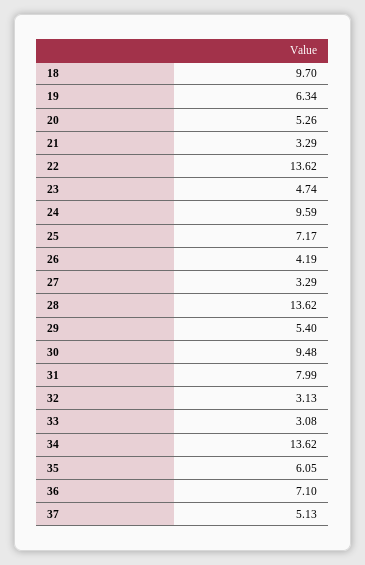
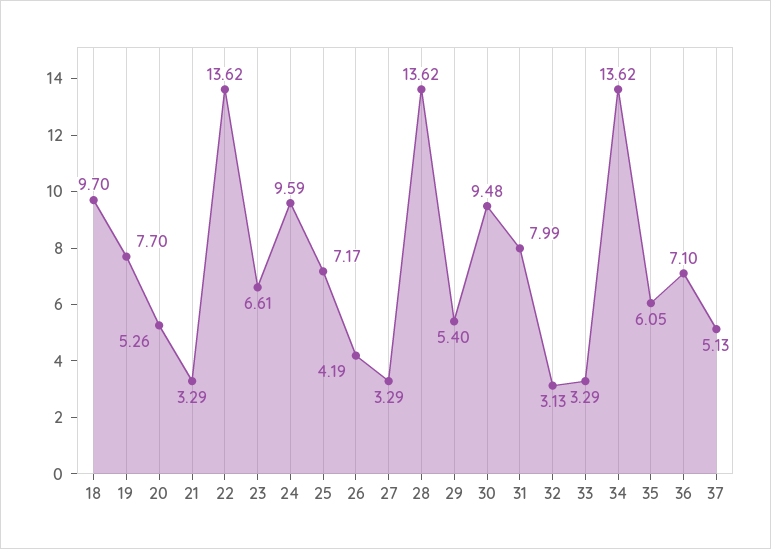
  {
    "18": 9.7,
-   "19": 6.34,
+   "19": 7.7,
    "20": 5.26,
    "21": 3.29,
    "22": 13.62,
-   "23": 4.74,
+   "23": 6.61,
    "24": 9.59,
    "25": 7.17,
    "26": 4.19,
    "27": 3.29,
    "28": 13.62,
    "29": 5.4,
    "30": 9.48,
    "31": 7.99,
    "32": 3.13,
-   "33": 3.08,
+   "33": 3.29,
    "34": 13.62,
    "35": 6.05,
    "36": 7.1,
    "37": 5.13
  }

